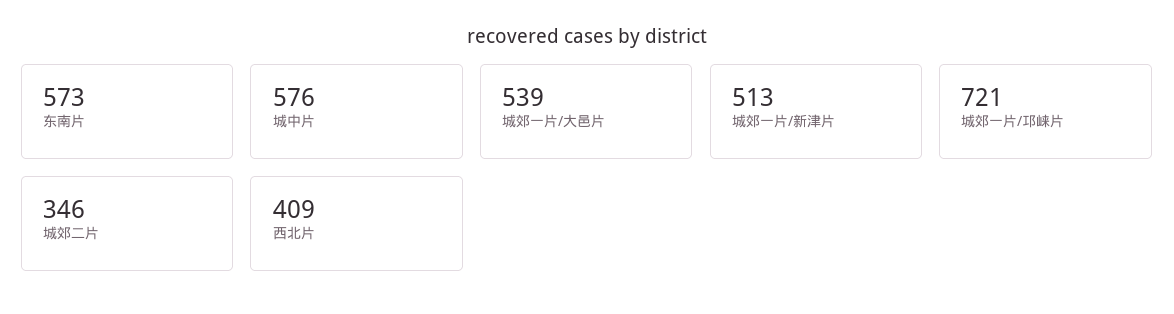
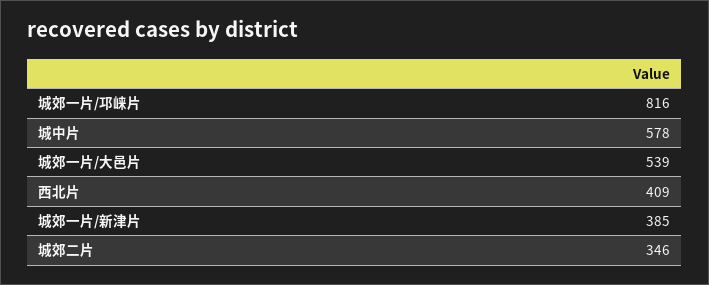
  {
-   "东南片": 573,
-   "城中片": 576,
+   "城中片": 578,
    "城郊一片/大邑片": 539,
-   "城郊一片/新津片": 513,
+   "城郊一片/新津片": 385,
-   "城郊一片/邛崃片": 721,
+   "城郊一片/邛崃片": 816,
    "城郊二片": 346,
    "西北片": 409
  }

